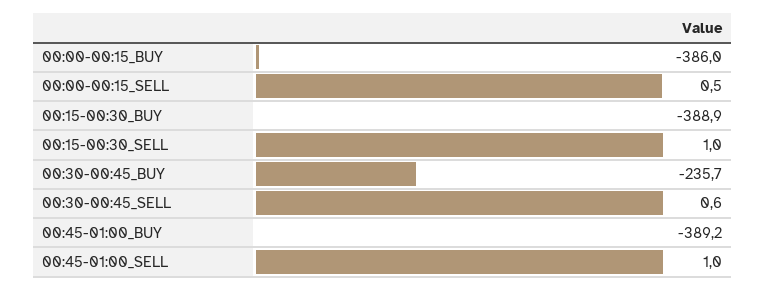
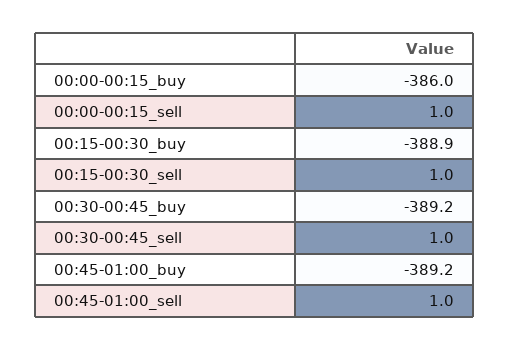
  {
    "00:00-00:15_BUY": -386,
-   "00:00-00:15_SELL": 0.5,
+   "00:00-00:15_SELL": 1,
    "00:15-00:30_BUY": -388.9,
    "00:15-00:30_SELL": 1,
-   "00:30-00:45_BUY": -235.7,
+   "00:30-00:45_BUY": -389.2,
-   "00:30-00:45_SELL": 0.6,
+   "00:30-00:45_SELL": 1,
    "00:45-01:00_BUY": -389.2,
    "00:45-01:00_SELL": 1
  }

